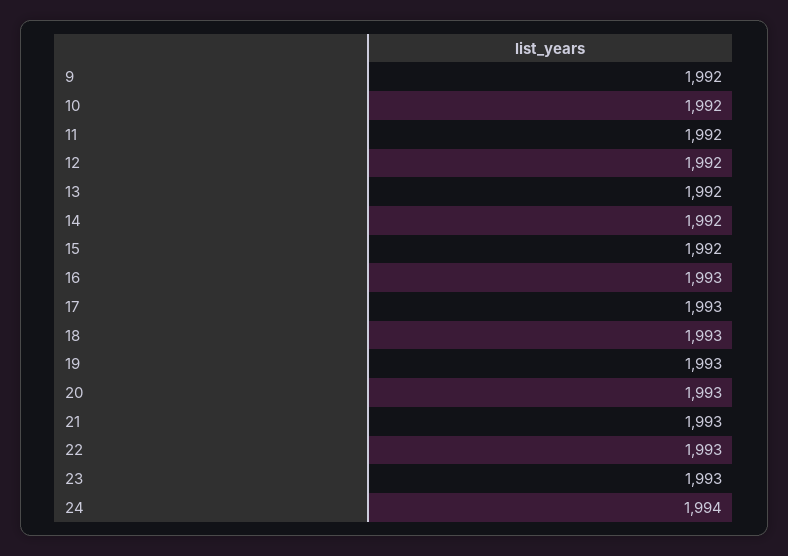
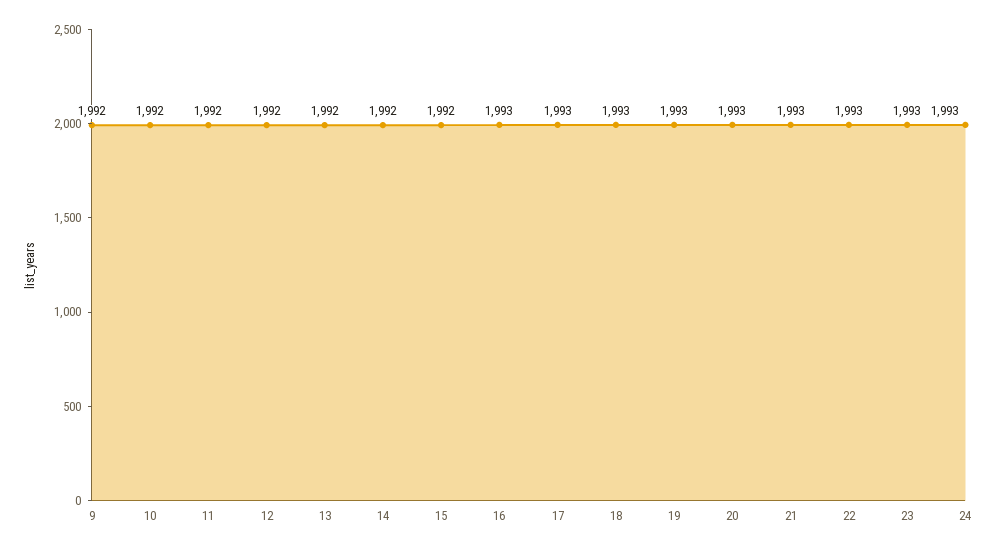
  {
    "9": 1992,
    "10": 1992,
    "11": 1992,
    "12": 1992,
    "13": 1992,
    "14": 1992,
    "15": 1992,
    "16": 1993,
    "17": 1993,
    "18": 1993,
    "19": 1993,
    "20": 1993,
    "21": 1993,
    "22": 1993,
    "23": 1993,
-   "24": 1994
+   "24": 1993
  }

